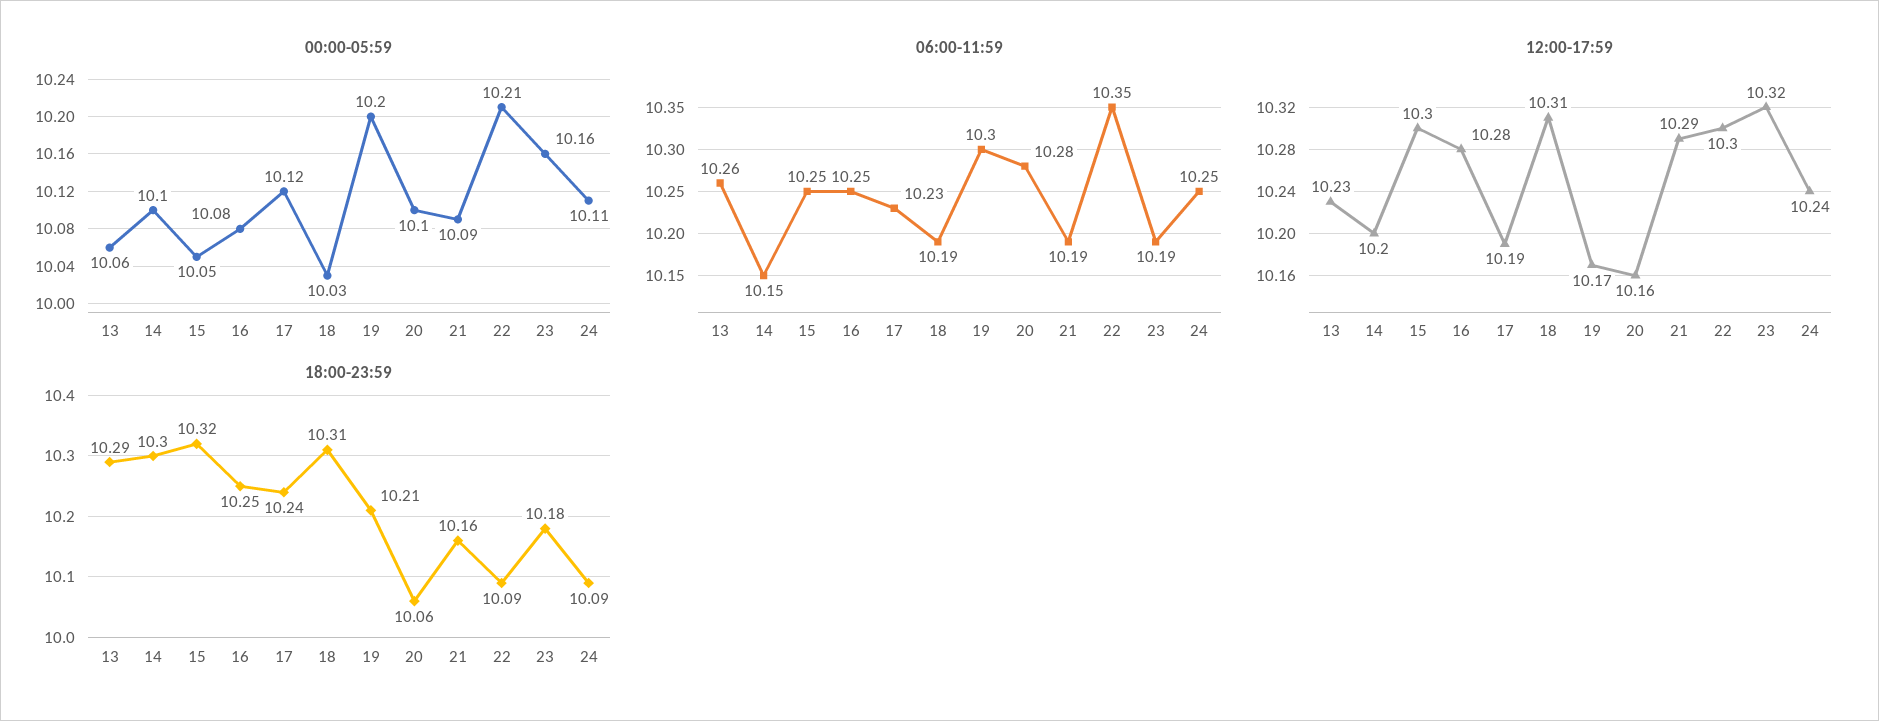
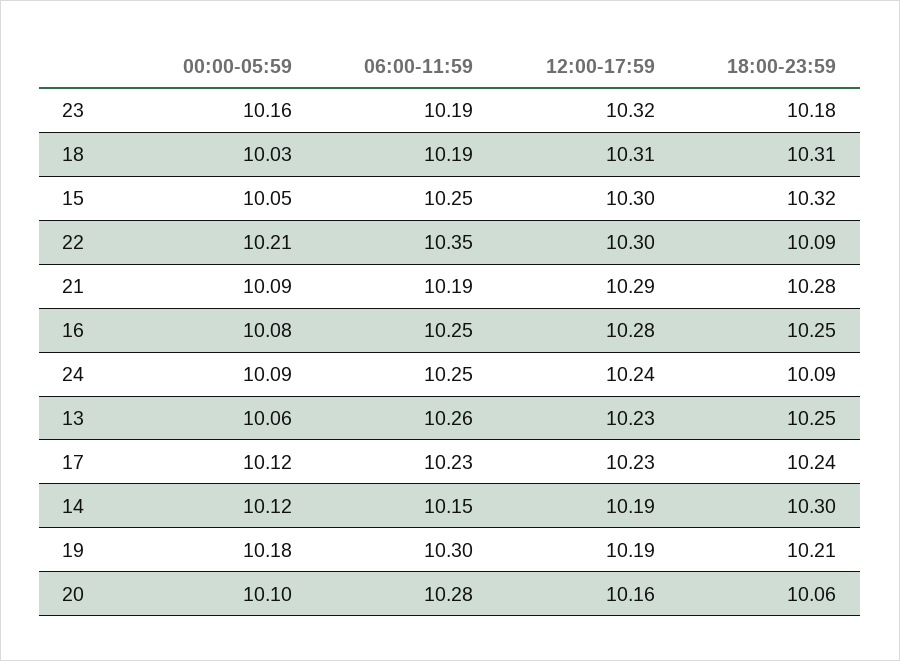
  {
    "00:00-05:59": {
      "13": 10.06,
-     "14": 10.1,
+     "14": 10.12,
      "15": 10.05,
      "16": 10.08,
      "17": 10.12,
      "18": 10.03,
-     "19": 10.2,
+     "19": 10.18,
      "20": 10.1,
      "21": 10.09,
      "22": 10.21,
      "23": 10.16,
-     "24": 10.11
+     "24": 10.09
    },
    "06:00-11:59": {
      "13": 10.26,
      "14": 10.15,
      "15": 10.25,
      "16": 10.25,
      "17": 10.23,
      "18": 10.19,
      "19": 10.3,
      "20": 10.28,
      "21": 10.19,
      "22": 10.35,
      "23": 10.19,
      "24": 10.25
    },
    "12:00-17:59": {
      "13": 10.23,
-     "14": 10.2,
+     "14": 10.19,
      "15": 10.3,
      "16": 10.28,
-     "17": 10.19,
+     "17": 10.23,
      "18": 10.31,
-     "19": 10.17,
+     "19": 10.19,
      "20": 10.16,
      "21": 10.29,
      "22": 10.3,
      "23": 10.32,
      "24": 10.24
    },
    "18:00-23:59": {
-     "13": 10.29,
+     "13": 10.25,
      "14": 10.3,
      "15": 10.32,
      "16": 10.25,
      "17": 10.24,
      "18": 10.31,
      "19": 10.21,
      "20": 10.06,
-     "21": 10.16,
+     "21": 10.28,
      "22": 10.09,
      "23": 10.18,
      "24": 10.09
    }
  }

